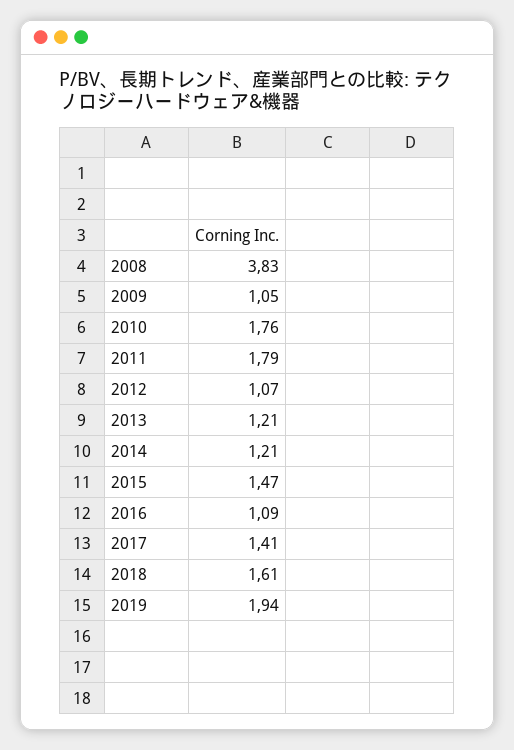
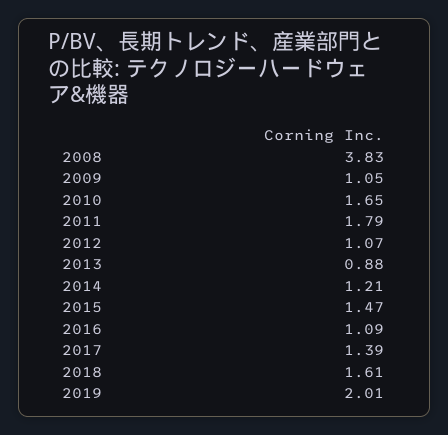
  {
    "2008": 3.83,
    "2009": 1.05,
-   "2010": 1.76,
+   "2010": 1.65,
    "2011": 1.79,
    "2012": 1.07,
-   "2013": 1.21,
+   "2013": 0.88,
    "2014": 1.21,
    "2015": 1.47,
    "2016": 1.09,
-   "2017": 1.41,
+   "2017": 1.39,
    "2018": 1.61,
-   "2019": 1.94
+   "2019": 2.01
  }

